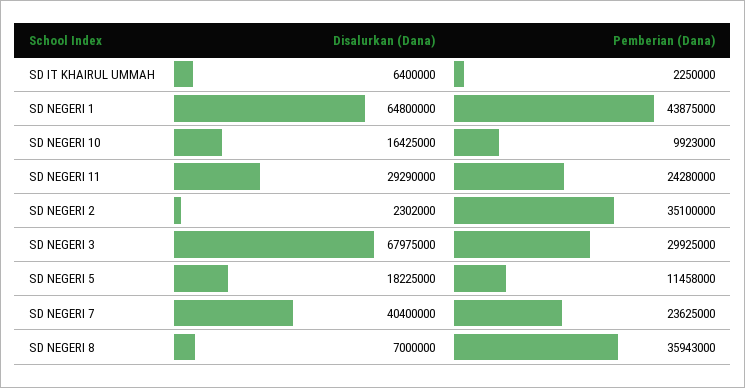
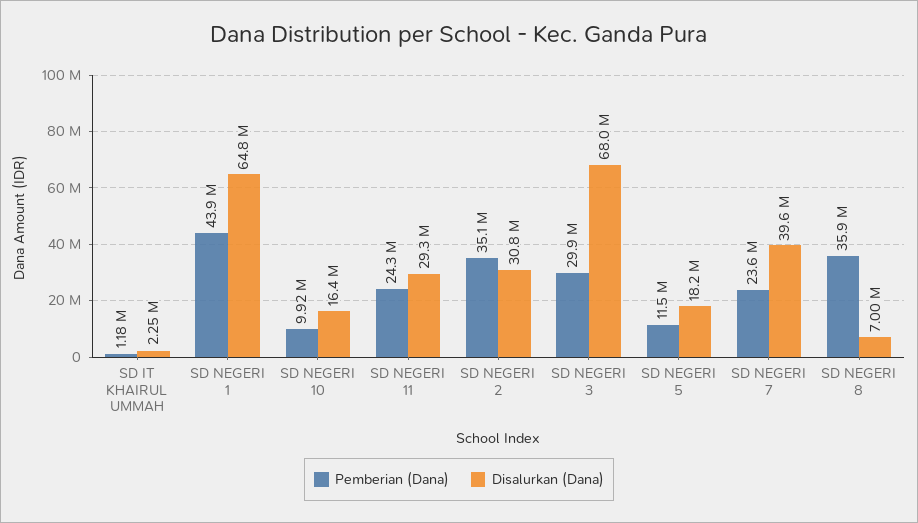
  {
    "Disalurkan (Dana)": {
-     "SD IT KHAIRUL UMMAH": 6400000,
+     "SD IT KHAIRUL UMMAH": 2250000,
      "SD NEGERI 1": 64800000,
      "SD NEGERI 10": 16425000,
      "SD NEGERI 11": 29290000,
-     "SD NEGERI 2": 2302000,
+     "SD NEGERI 2": 30800000,
      "SD NEGERI 3": 67975000,
      "SD NEGERI 5": 18225000,
-     "SD NEGERI 7": 40400000,
+     "SD NEGERI 7": 39600000,
      "SD NEGERI 8": 7000000
    },
    "Pemberian (Dana)": {
-     "SD IT KHAIRUL UMMAH": 2250000,
+     "SD IT KHAIRUL UMMAH": 1180000,
      "SD NEGERI 1": 43875000,
      "SD NEGERI 10": 9923000,
      "SD NEGERI 11": 24280000,
      "SD NEGERI 2": 35100000,
      "SD NEGERI 3": 29925000,
      "SD NEGERI 5": 11458000,
      "SD NEGERI 7": 23625000,
      "SD NEGERI 8": 35943000
    }
  }

